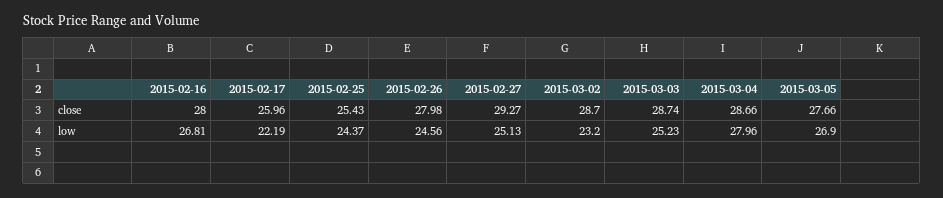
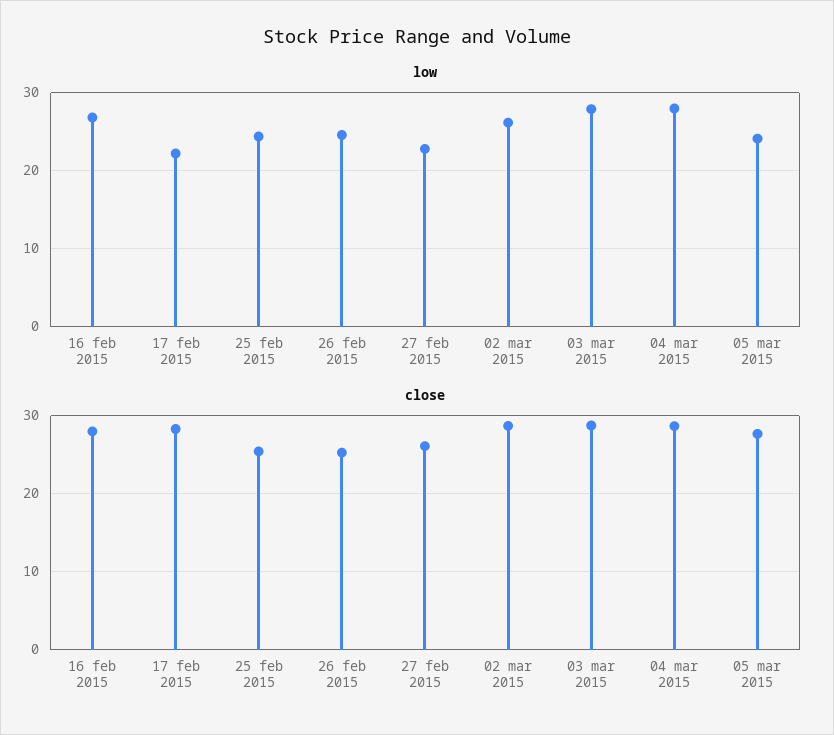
  {
    "close": {
      "2015-02-16": 28,
-     "2015-02-17": 25.96,
+     "2015-02-17": 28,
      "2015-02-25": 25.43,
-     "2015-02-26": 27.98,
+     "2015-02-26": 25,
-     "2015-02-27": 29.27,
+     "2015-02-27": 26,
      "2015-03-02": 28.7,
      "2015-03-03": 28.74,
      "2015-03-04": 28.66,
      "2015-03-05": 27.66
    },
    "low": {
      "2015-02-16": 26.81,
      "2015-02-17": 22.19,
      "2015-02-25": 24.37,
      "2015-02-26": 24.56,
-     "2015-02-27": 25.13,
+     "2015-02-27": 23,
-     "2015-03-02": 23.2,
+     "2015-03-02": 26,
-     "2015-03-03": 25.23,
+     "2015-03-03": 28,
      "2015-03-04": 27.96,
-     "2015-03-05": 26.9
+     "2015-03-05": 24
    }
  }

